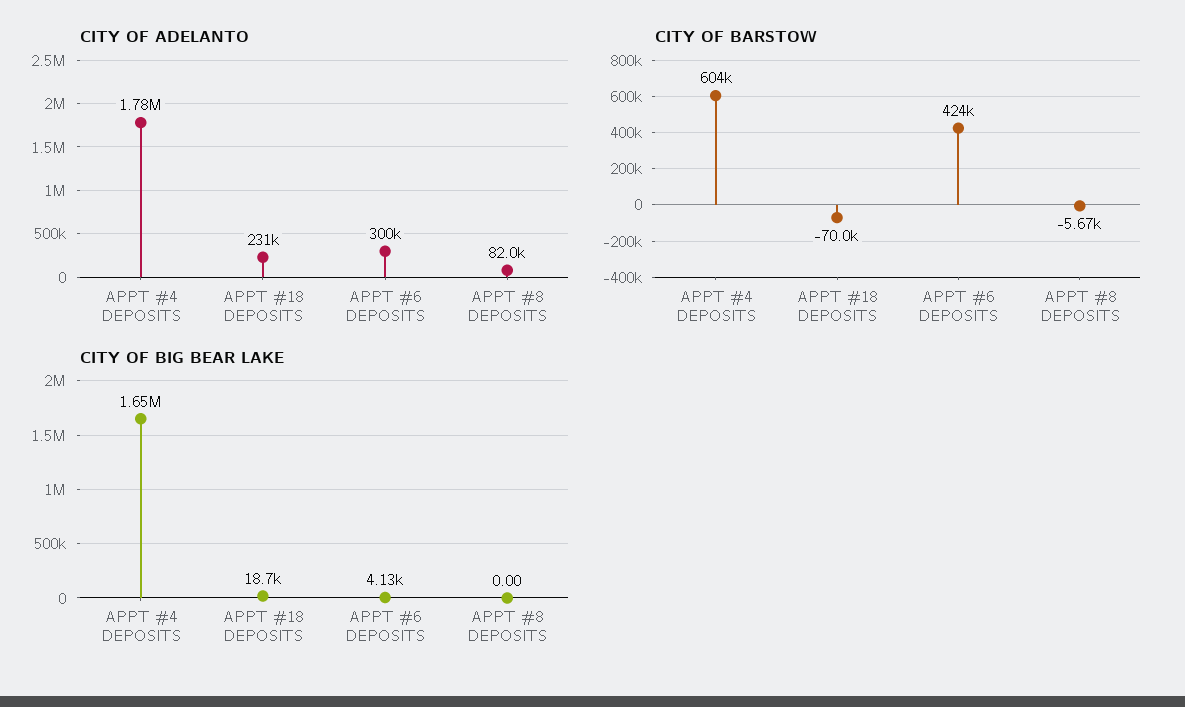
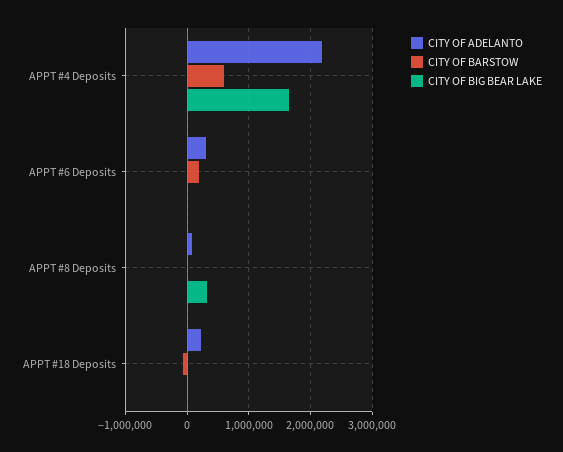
  {
    "CITY OF ADELANTO": {
-     "APPT #4 DEPOSITS": 1780000,
+     "APPT #4 DEPOSITS": 2200000,
      "APPT #18 DEPOSITS": 231000,
      "APPT #6 DEPOSITS": 300000,
      "APPT #8 DEPOSITS": 82000
    },
    "CITY OF BARSTOW": {
      "APPT #4 DEPOSITS": 604000,
      "APPT #18 DEPOSITS": -70000,
-     "APPT #6 DEPOSITS": 424000,
+     "APPT #6 DEPOSITS": 200000,
      "APPT #8 DEPOSITS": -5670
    },
    "CITY OF BIG BEAR LAKE": {
      "APPT #4 DEPOSITS": 1650000,
      "APPT #18 DEPOSITS": 18700,
      "APPT #6 DEPOSITS": 4130,
-     "APPT #8 DEPOSITS": 0
+     "APPT #8 DEPOSITS": 300000
    }
  }

